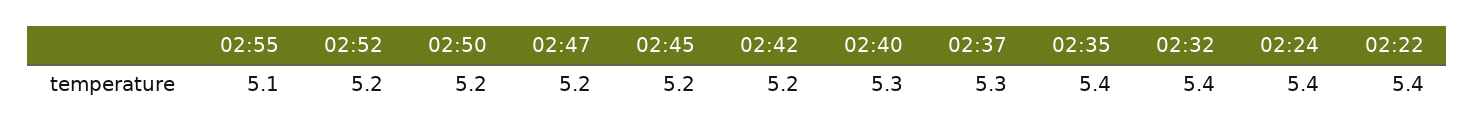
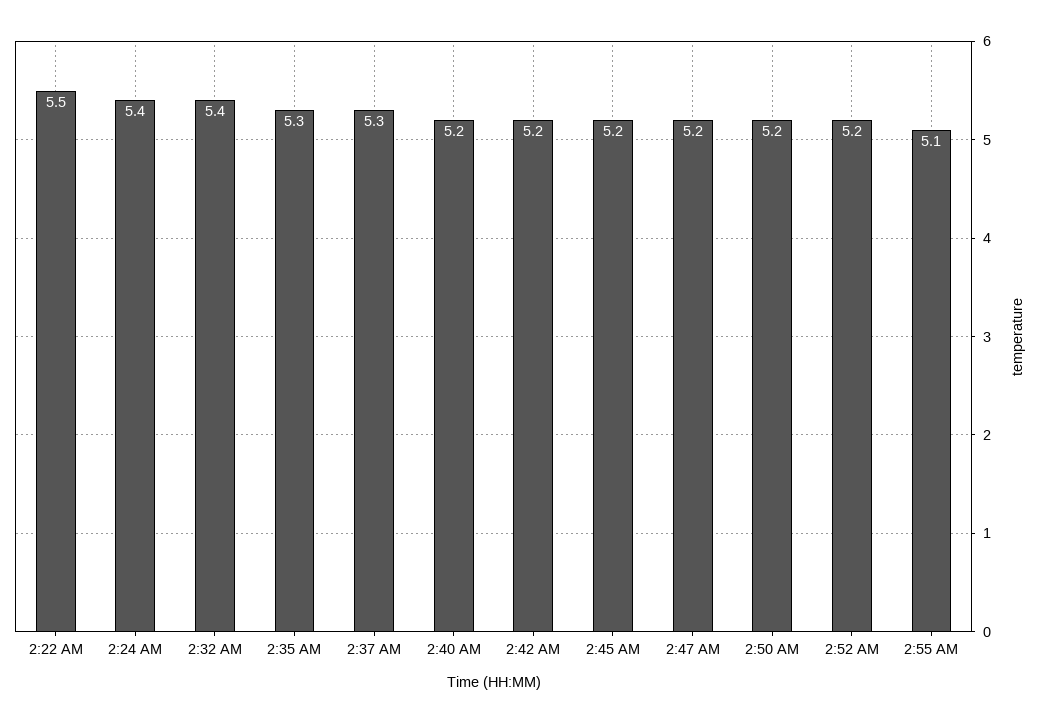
  {
    "02:55": 5.1,
    "02:52": 5.2,
    "02:50": 5.2,
    "02:47": 5.2,
    "02:45": 5.2,
    "02:42": 5.2,
-   "02:40": 5.3,
+   "02:40": 5.2,
    "02:37": 5.3,
-   "02:35": 5.4,
+   "02:35": 5.3,
    "02:32": 5.4,
    "02:24": 5.4,
-   "02:22": 5.4
+   "02:22": 5.5
  }

